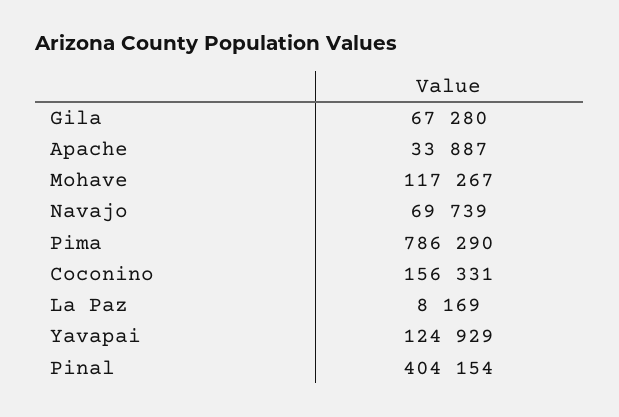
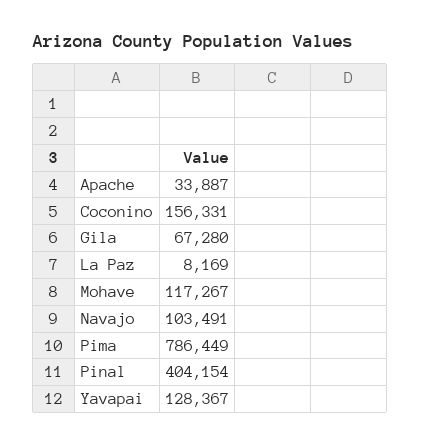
  {
    "Gila": 67280,
    "Apache": 33887,
    "Mohave": 117267,
-   "Navajo": 69739,
+   "Navajo": 103491,
-   "Pima": 786290,
+   "Pima": 786449,
    "Coconino": 156331,
    "La Paz": 8169,
-   "Yavapai": 124929,
+   "Yavapai": 128367,
    "Pinal": 404154
  }

